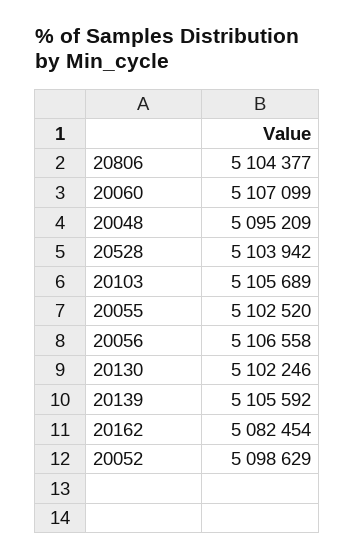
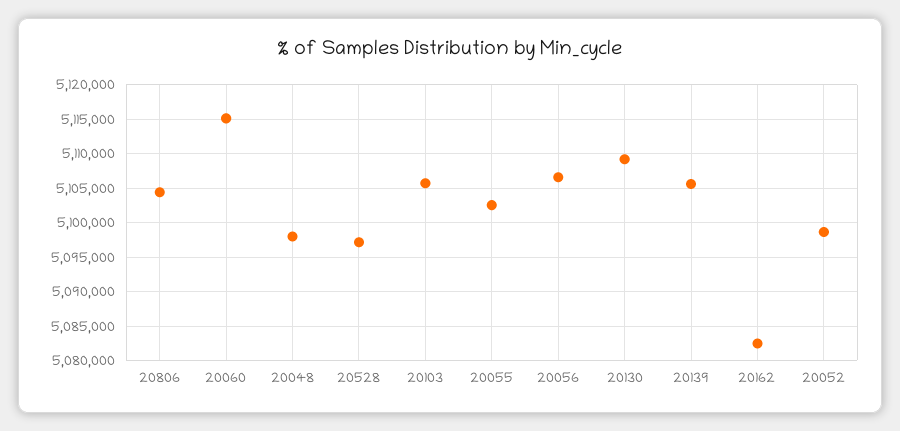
  {
    "20806": 5104377,
-   "20060": 5107099,
+   "20060": 5115000,
-   "20048": 5095209,
+   "20048": 5098000,
-   "20528": 5103942,
+   "20528": 5097000,
    "20103": 5105689,
    "20055": 5102520,
    "20056": 5106558,
-   "20130": 5102246,
+   "20130": 5109000,
    "20139": 5105592,
    "20162": 5082454,
    "20052": 5098629
  }

